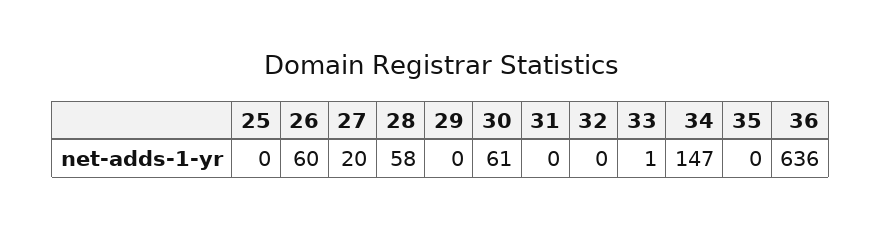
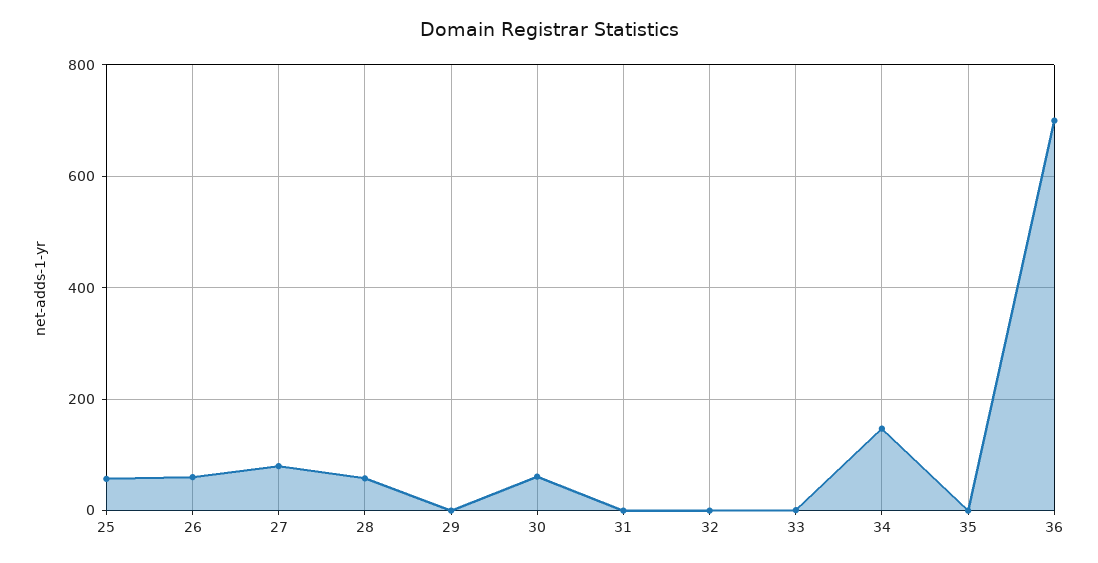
  {
-   "25": 0,
+   "25": 60,
    "26": 60,
-   "27": 20,
+   "27": 80,
    "28": 58,
    "29": 0,
    "30": 61,
    "31": 0,
    "32": 0,
    "33": 1,
    "34": 147,
    "35": 0,
-   "36": 636
+   "36": 700
  }

